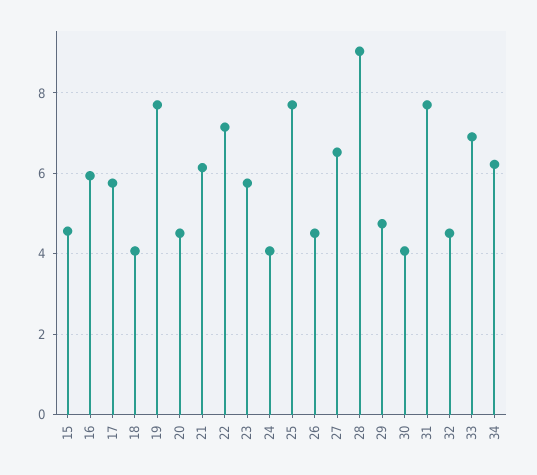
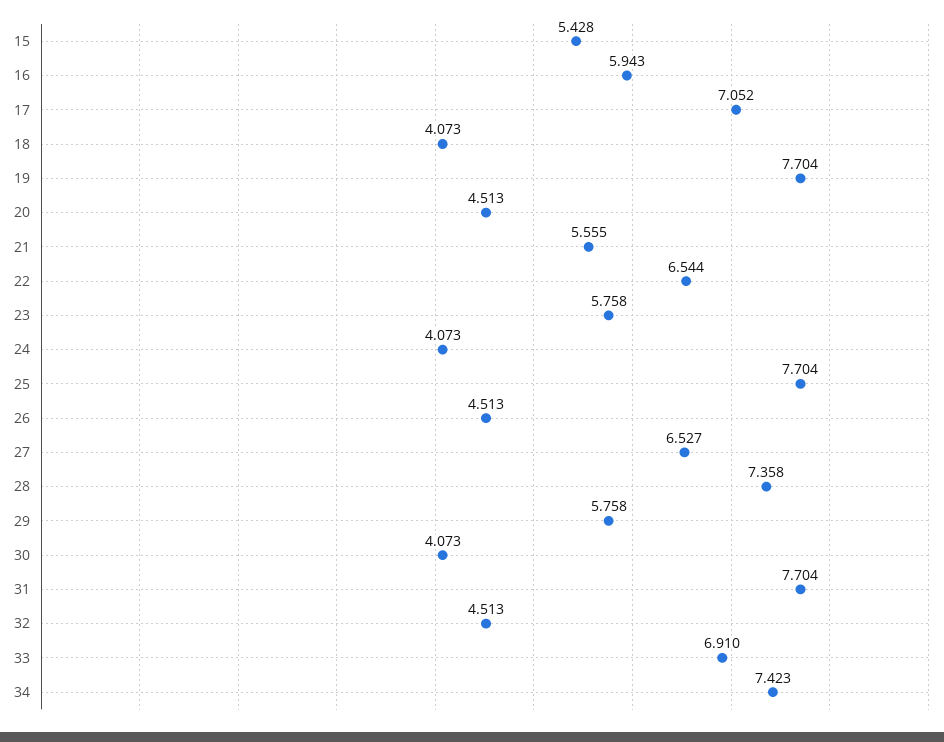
  {
-   "15": 4.6,
+   "15": 5.428,
    "16": 5.943,
-   "17": 5.8,
+   "17": 7.052,
    "18": 4.073,
    "19": 7.704,
    "20": 4.513,
-   "21": 6.2,
+   "21": 5.555,
-   "22": 7.2,
+   "22": 6.544,
    "23": 5.758,
    "24": 4.073,
    "25": 7.704,
    "26": 4.513,
    "27": 6.527,
-   "28": 9,
+   "28": 7.358,
-   "29": 4.8,
+   "29": 5.758,
    "30": 4.073,
    "31": 7.704,
    "32": 4.513,
    "33": 6.91,
-   "34": 6.2
+   "34": 7.423
  }

